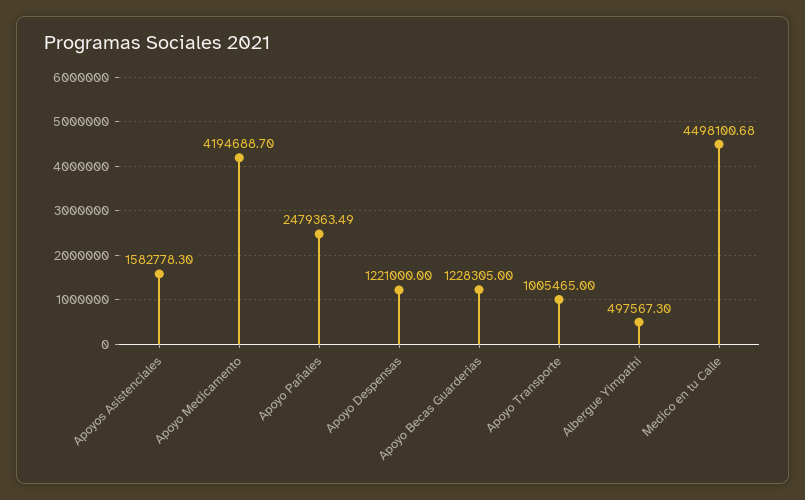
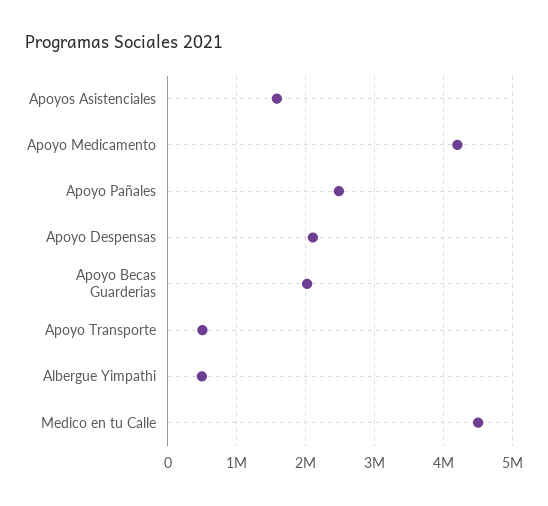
  {
    "Apoyos Asistenciales": 1582778.3,
    "Apoyo Medicamento": 4194688.7,
    "Apoyo Pañales": 2479363.49,
-   "Apoyo Despensas": 1221000,
+   "Apoyo Despensas": 2100000,
-   "Apoyo Becas Guarderias": 1228305,
+   "Apoyo Becas Guarderias": 2000000,
-   "Apoyo Transporte": 1005465,
+   "Apoyo Transporte": 500000,
    "Albergue Yimpathi": 497567.3,
    "Medico en tu Calle": 4498100.68
  }

